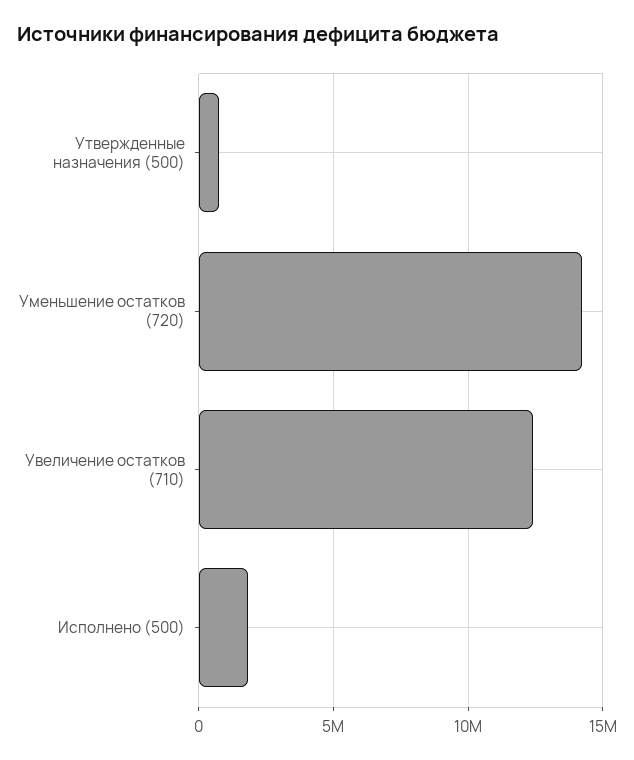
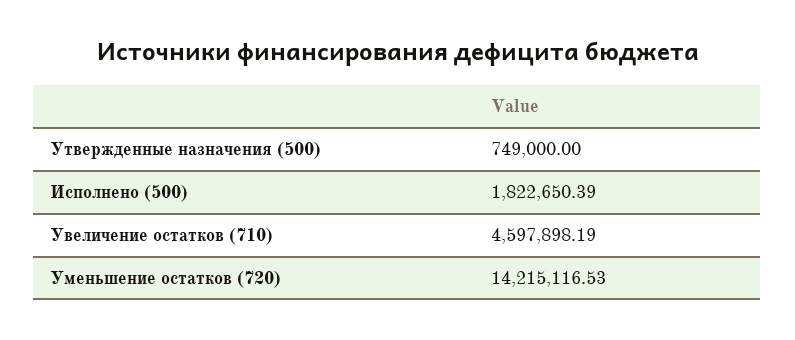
  {
    "Утвержденные назначения (500)": 749000,
    "Уменьшение остатков (720)": 14215116.53,
-   "Увеличение остатков (710)": 12500000,
+   "Увеличение остатков (710)": 4597898.19,
    "Исполнено (500)": 1822650.39
  }

